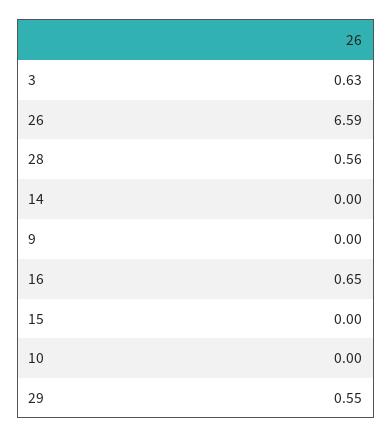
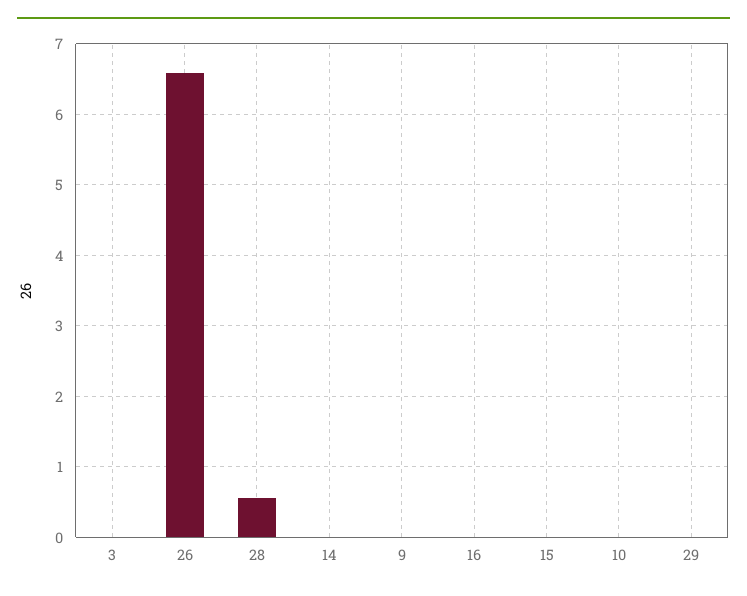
  {
-   "3": 0.63,
+   "3": 0,
    "26": 6.59,
    "28": 0.56,
    "14": 0,
    "9": 0,
-   "16": 0.65,
+   "16": 0,
    "15": 0,
    "10": 0,
-   "29": 0.55
+   "29": 0
  }

